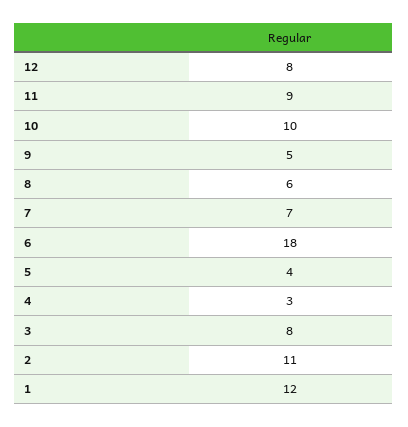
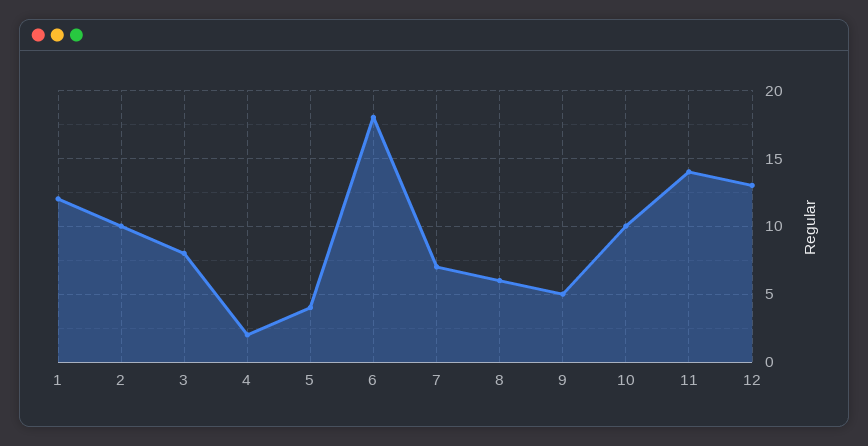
  {
-   "12": 8,
+   "12": 13,
-   "11": 9,
+   "11": 14,
    "10": 10,
    "9": 5,
    "8": 6,
    "7": 7,
    "6": 18,
    "5": 4,
-   "4": 3,
+   "4": 2,
    "3": 8,
-   "2": 11,
+   "2": 10,
    "1": 12
  }

